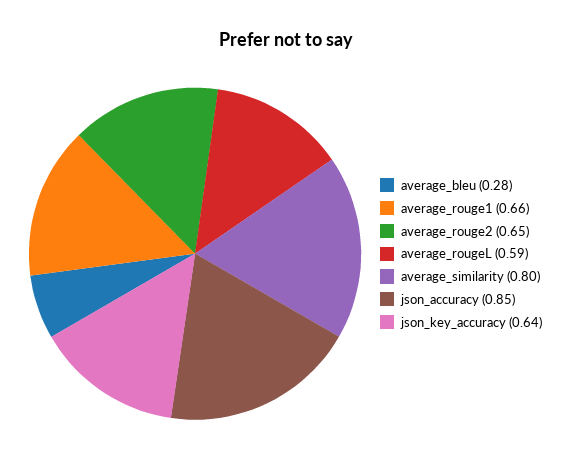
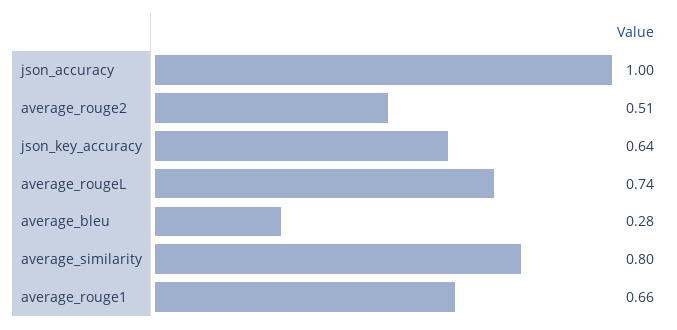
  {
    "average_bleu": 0.28,
    "average_rouge1": 0.66,
-   "average_rouge2": 0.65,
+   "average_rouge2": 0.51,
-   "average_rougeL": 0.59,
+   "average_rougeL": 0.74,
    "average_similarity": 0.8,
-   "json_accuracy": 0.85,
+   "json_accuracy": 1,
    "json_key_accuracy": 0.64
  }

